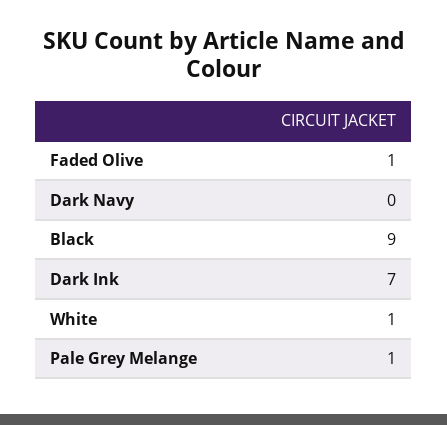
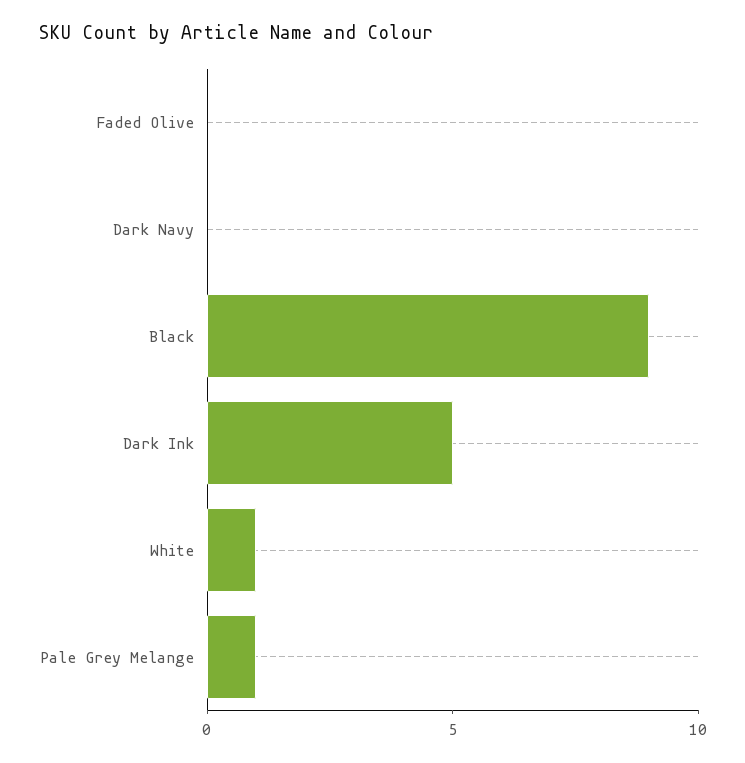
  {
-   "Faded Olive": 1,
+   "Faded Olive": 0,
    "Dark Navy": 0,
    "Black": 9,
-   "Dark Ink": 7,
+   "Dark Ink": 5,
    "White": 1,
    "Pale Grey Melange": 1
  }

